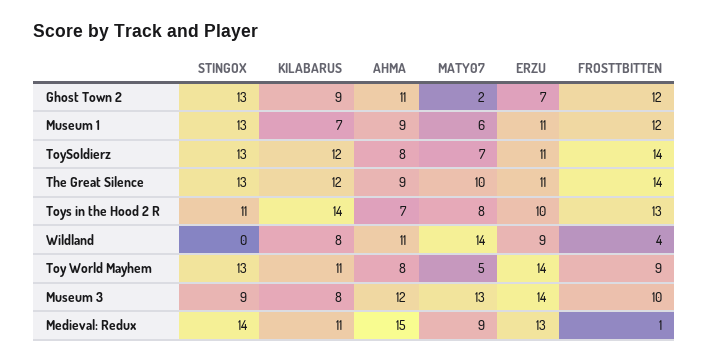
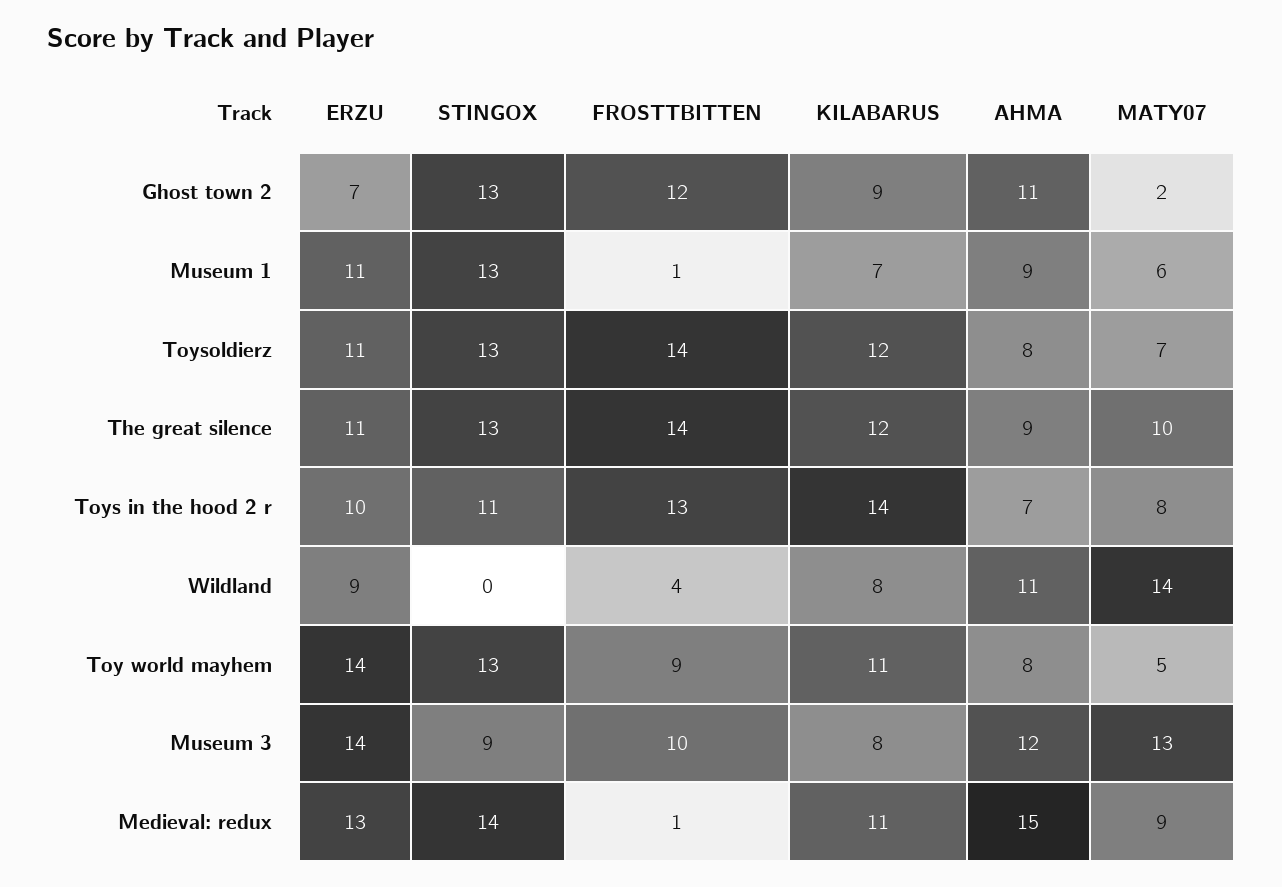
  {
    "STINGOX": {
      "Ghost Town 2": 13,
      "Museum 1": 13,
      "ToySoldierz": 13,
      "The Great Silence": 13,
      "Toys in the Hood 2 R": 11,
      "Wildland": 0,
      "Toy World Mayhem": 13,
      "Museum 3": 9,
      "Medieval: Redux": 14
    },
    "KILABARUS": {
      "Ghost Town 2": 9,
      "Museum 1": 7,
      "ToySoldierz": 12,
      "The Great Silence": 12,
      "Toys in the Hood 2 R": 14,
      "Wildland": 8,
      "Toy World Mayhem": 11,
      "Museum 3": 8,
      "Medieval: Redux": 11
    },
    "AHMA": {
      "Ghost Town 2": 11,
      "Museum 1": 9,
      "ToySoldierz": 8,
      "The Great Silence": 9,
      "Toys in the Hood 2 R": 7,
      "Wildland": 11,
      "Toy World Mayhem": 8,
      "Museum 3": 12,
      "Medieval: Redux": 15
    },
    "MATY07": {
      "Ghost Town 2": 2,
      "Museum 1": 6,
      "ToySoldierz": 7,
      "The Great Silence": 10,
      "Toys in the Hood 2 R": 8,
      "Wildland": 14,
      "Toy World Mayhem": 5,
      "Museum 3": 13,
      "Medieval: Redux": 9
    },
    "ERZU": {
      "Ghost Town 2": 7,
      "Museum 1": 11,
      "ToySoldierz": 11,
      "The Great Silence": 11,
      "Toys in the Hood 2 R": 10,
      "Wildland": 9,
      "Toy World Mayhem": 14,
      "Museum 3": 14,
      "Medieval: Redux": 13
    },
    "FROSTTBITTEN": {
      "Ghost Town 2": 12,
-     "Museum 1": 12,
+     "Museum 1": 1,
      "ToySoldierz": 14,
      "The Great Silence": 14,
      "Toys in the Hood 2 R": 13,
      "Wildland": 4,
      "Toy World Mayhem": 9,
      "Museum 3": 10,
      "Medieval: Redux": 1
    }
  }

